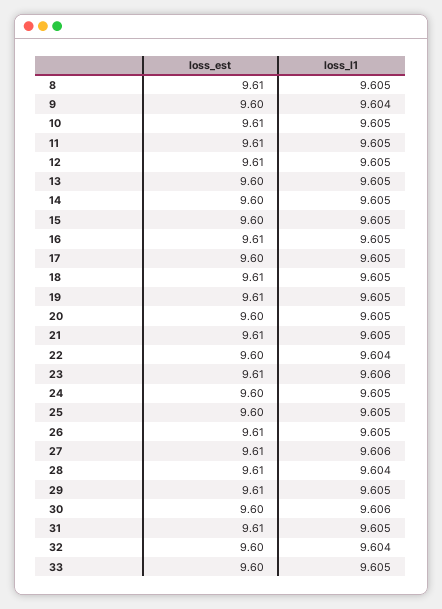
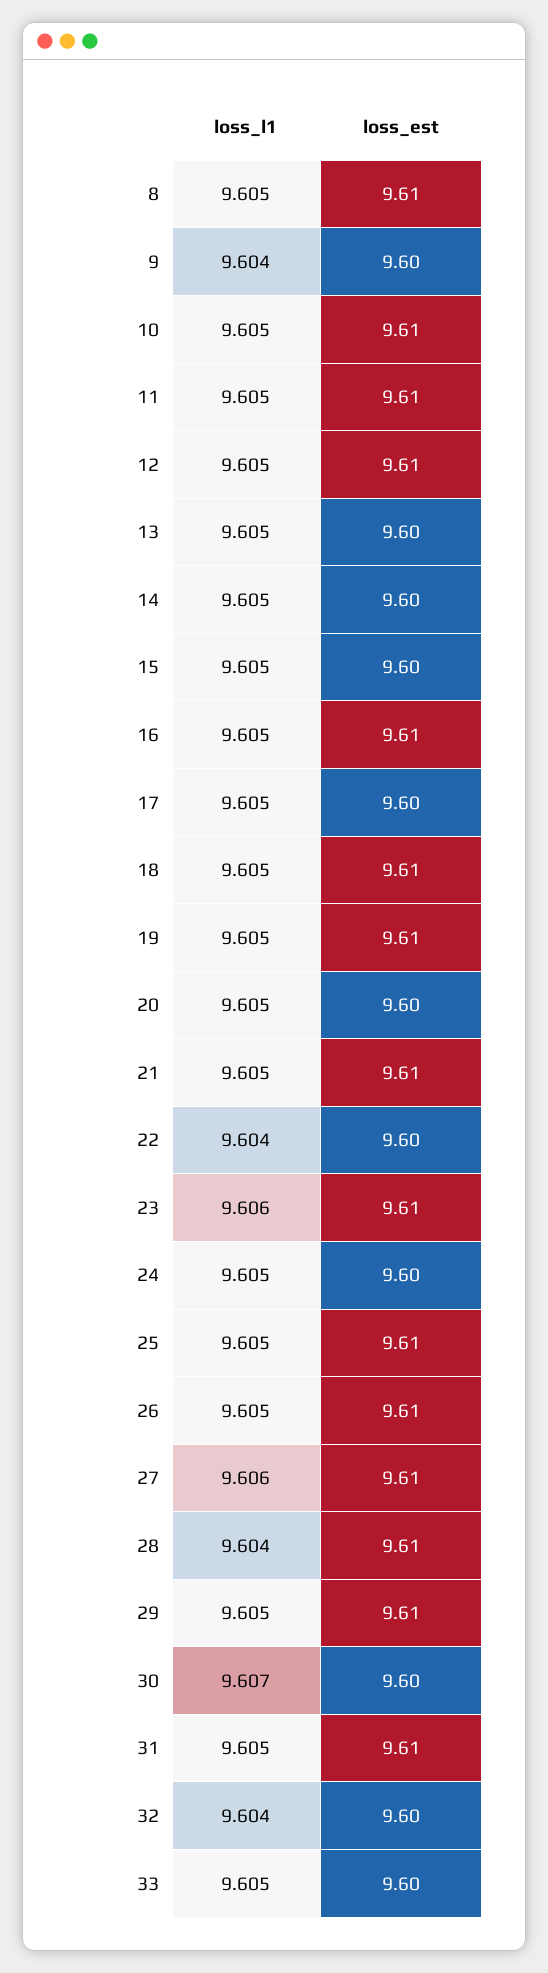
  {
    "loss_est": {
      "8": 9.61,
      "9": 9.6,
      "10": 9.61,
      "11": 9.61,
      "12": 9.61,
      "13": 9.6,
      "14": 9.6,
      "15": 9.6,
      "16": 9.61,
      "17": 9.6,
      "18": 9.61,
      "19": 9.61,
      "20": 9.6,
      "21": 9.61,
      "22": 9.6,
      "23": 9.61,
      "24": 9.6,
-     "25": 9.6,
+     "25": 9.61,
      "26": 9.61,
      "27": 9.61,
      "28": 9.61,
      "29": 9.61,
      "30": 9.6,
      "31": 9.61,
      "32": 9.6,
      "33": 9.6
    },
    "loss_l1": {
      "8": 9.605,
      "9": 9.604,
      "10": 9.605,
      "11": 9.605,
      "12": 9.605,
      "13": 9.605,
      "14": 9.605,
      "15": 9.605,
      "16": 9.605,
      "17": 9.605,
      "18": 9.605,
      "19": 9.605,
      "20": 9.605,
      "21": 9.605,
      "22": 9.604,
      "23": 9.606,
      "24": 9.605,
      "25": 9.605,
      "26": 9.605,
      "27": 9.606,
      "28": 9.604,
      "29": 9.605,
-     "30": 9.606,
+     "30": 9.607,
      "31": 9.605,
      "32": 9.604,
      "33": 9.605
    }
  }

